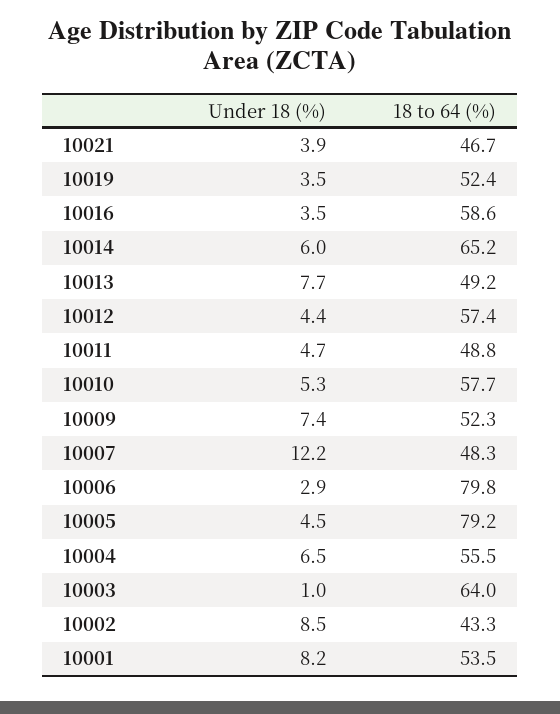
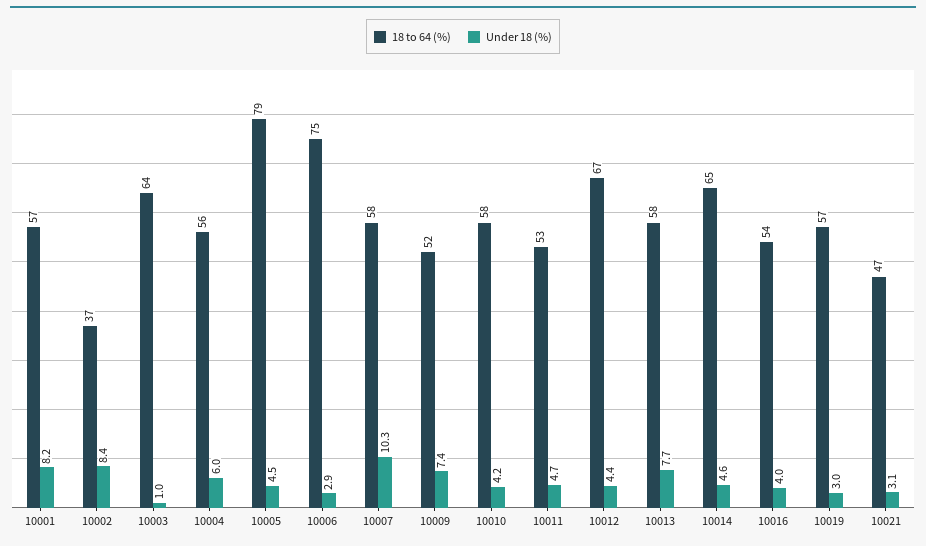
  {
    "Under 18 (%)": {
-     "10021": 3.9,
+     "10021": 3.1,
-     "10019": 3.5,
+     "10019": 3,
-     "10016": 3.5,
+     "10016": 4,
-     "10014": 6,
+     "10014": 4.6,
      "10013": 7.7,
      "10012": 4.4,
      "10011": 4.7,
-     "10010": 5.3,
+     "10010": 4.2,
      "10009": 7.4,
-     "10007": 12.2,
+     "10007": 10.3,
      "10006": 2.9,
      "10005": 4.5,
-     "10004": 6.5,
+     "10004": 6,
      "10003": 1,
-     "10002": 8.5,
+     "10002": 8.4,
      "10001": 8.2
    },
    "18 to 64 (%)": {
      "10021": 46.7,
-     "10019": 52.4,
+     "10019": 57,
-     "10016": 58.6,
+     "10016": 54,
      "10014": 65.2,
-     "10013": 49.2,
+     "10013": 58,
-     "10012": 57.4,
+     "10012": 67,
-     "10011": 48.8,
+     "10011": 53,
      "10010": 57.7,
      "10009": 52.3,
-     "10007": 48.3,
+     "10007": 58,
-     "10006": 79.8,
+     "10006": 75,
      "10005": 79.2,
      "10004": 55.5,
      "10003": 64,
-     "10002": 43.3,
+     "10002": 37,
-     "10001": 53.5
+     "10001": 57
    }
  }

